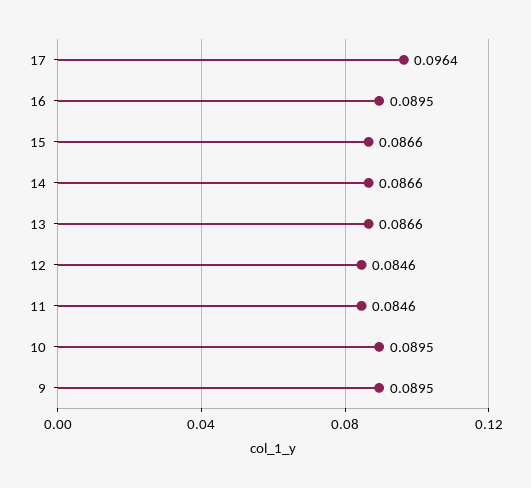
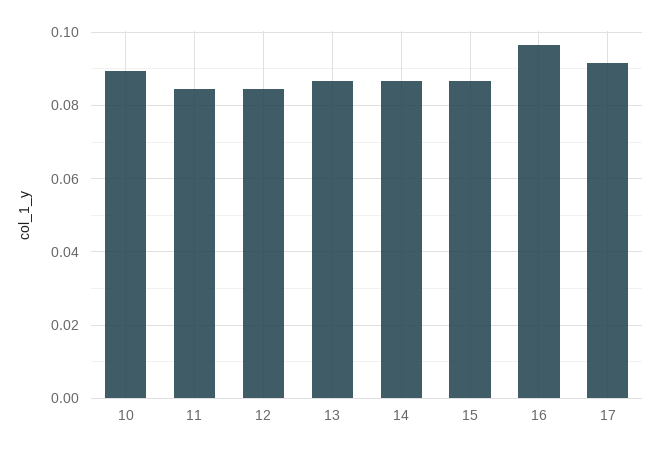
  {
-   "17": 0.0964,
+   "17": 0.092,
-   "16": 0.0895,
+   "16": 0.096,
    "15": 0.0866,
    "14": 0.0866,
    "13": 0.0866,
    "12": 0.0846,
    "11": 0.0846,
-   "10": 0.0895,
+   "10": 0.0895
-   "9": 0.0895
  }

